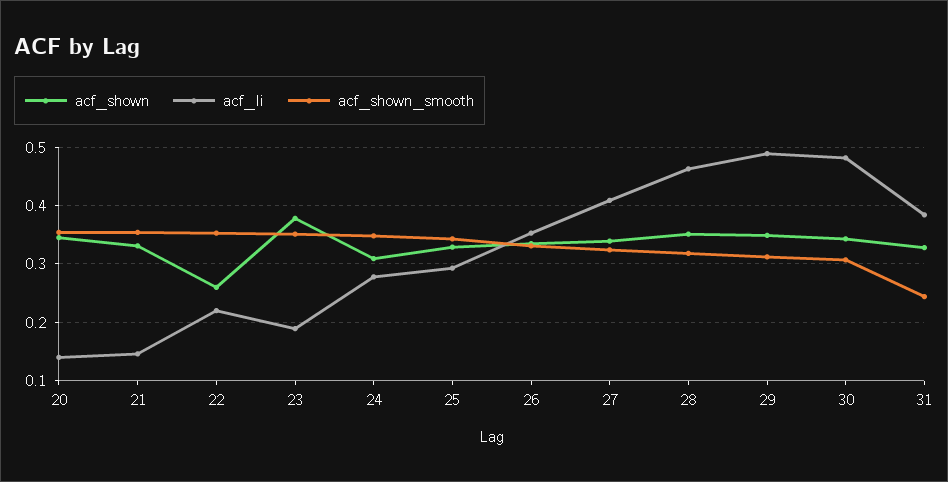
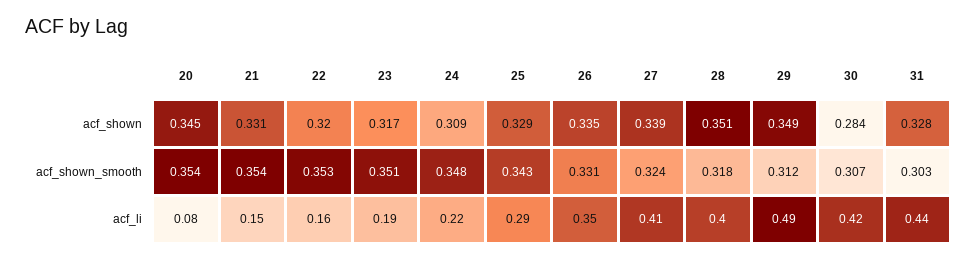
  {
    "acf_shown": {
      "20": 0.345,
      "21": 0.331,
-     "22": 0.26,
+     "22": 0.32,
-     "23": 0.38,
+     "23": 0.317,
      "24": 0.309,
      "25": 0.329,
      "26": 0.335,
      "27": 0.339,
      "28": 0.351,
      "29": 0.349,
-     "30": 0.34,
+     "30": 0.284,
      "31": 0.328
    },
    "acf_li": {
-     "20": 0.14,
+     "20": 0.08,
      "21": 0.15,
-     "22": 0.22,
+     "22": 0.16,
      "23": 0.19,
-     "24": 0.28,
+     "24": 0.22,
      "25": 0.29,
      "26": 0.35,
      "27": 0.41,
-     "28": 0.46,
+     "28": 0.4,
      "29": 0.49,
-     "30": 0.48,
+     "30": 0.42,
-     "31": 0.38
+     "31": 0.44
    },
    "acf_shown_smooth": {
      "20": 0.354,
      "21": 0.354,
      "22": 0.353,
      "23": 0.351,
      "24": 0.348,
      "25": 0.343,
      "26": 0.331,
      "27": 0.324,
      "28": 0.318,
      "29": 0.312,
      "30": 0.307,
-     "31": 0.24
+     "31": 0.303
    }
  }

